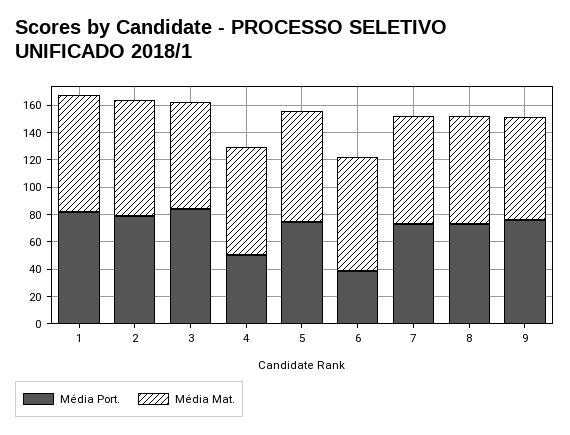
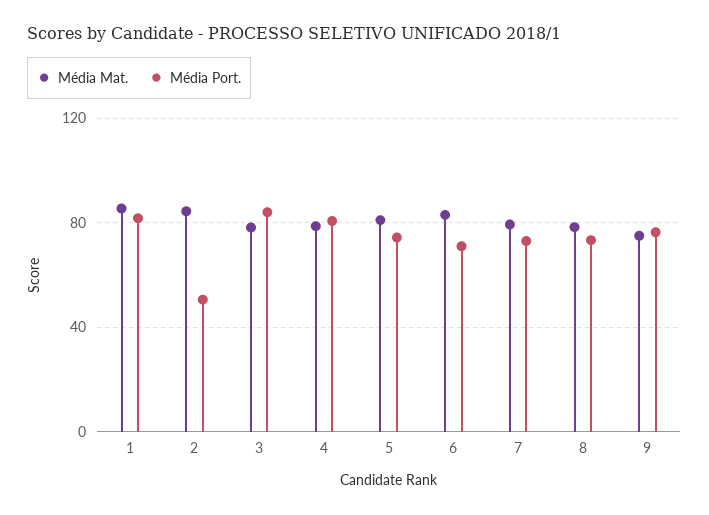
  {
    "Média Port.": {
      "1": 80,
-     "2": 80,
+     "2": 50,
      "3": 85,
-     "4": 50,
+     "4": 80,
      "5": 75,
-     "6": 40,
+     "6": 70,
      "7": 75,
      "8": 75,
      "9": 75
    },
    "Média Mat.": {
      "1": 85,
      "2": 85,
      "3": 80,
      "4": 80,
      "5": 80,
      "6": 85,
      "7": 80,
      "8": 80,
      "9": 75
    }
  }

